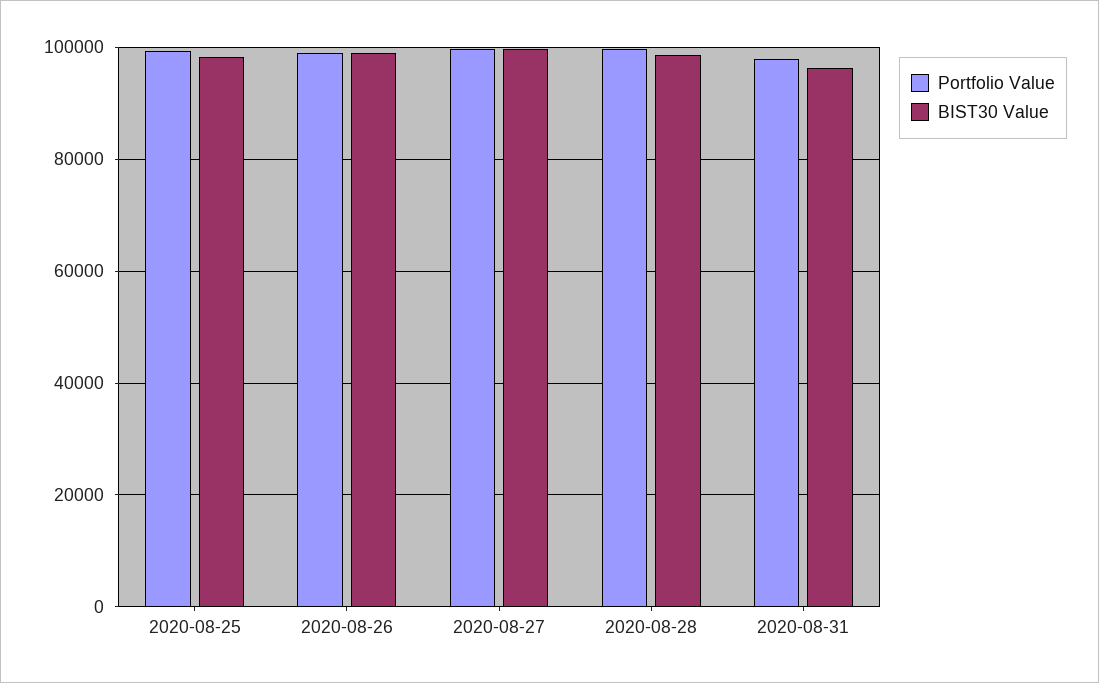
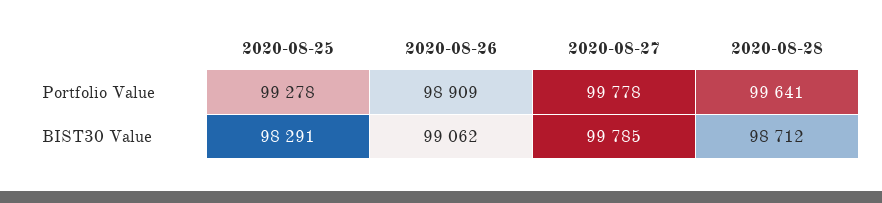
  {
    "Portfolio Value": {
      "2020-08-25": 99278,
      "2020-08-26": 98909,
      "2020-08-27": 99778,
-     "2020-08-28": 99641,
+     "2020-08-28": 99641
-     "2020-08-31": 98000
    },
    "BIST30 Value": {
      "2020-08-25": 98291,
      "2020-08-26": 99062,
      "2020-08-27": 99785,
-     "2020-08-28": 98712,
+     "2020-08-28": 98712
-     "2020-08-31": 96000
    }
  }

